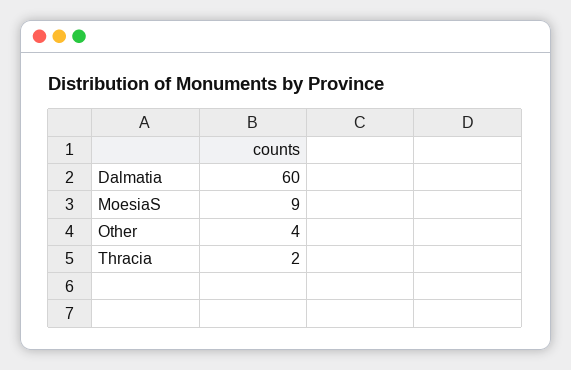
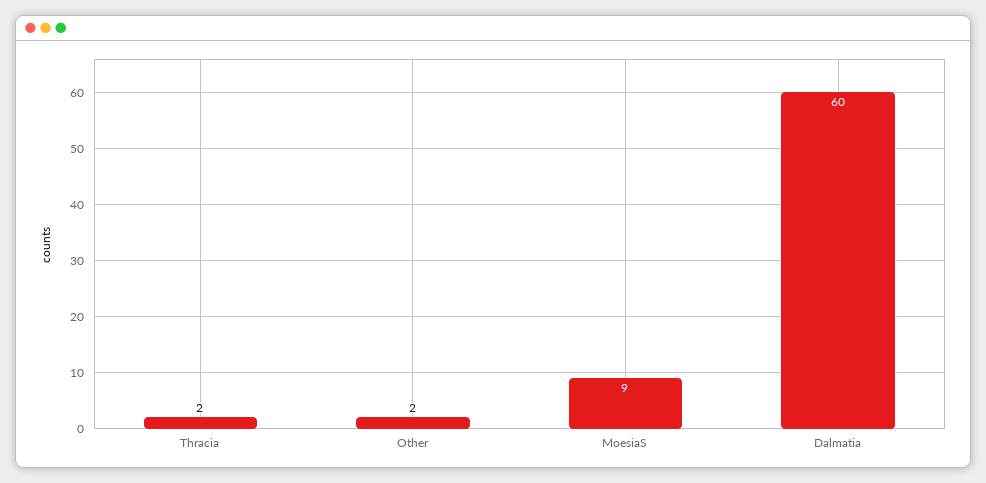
  {
    "Dalmatia": 60,
    "MoesiaS": 9,
-   "Other": 4,
+   "Other": 2,
    "Thracia": 2
  }

